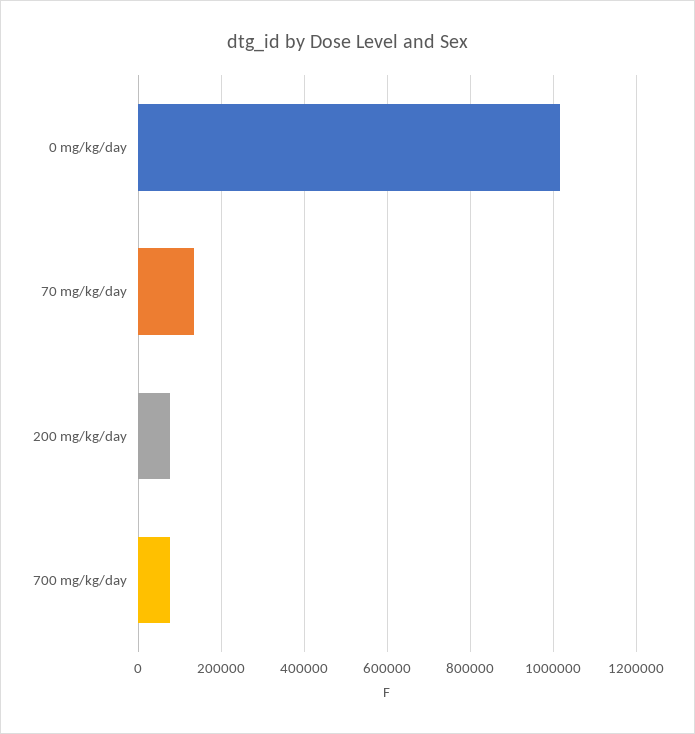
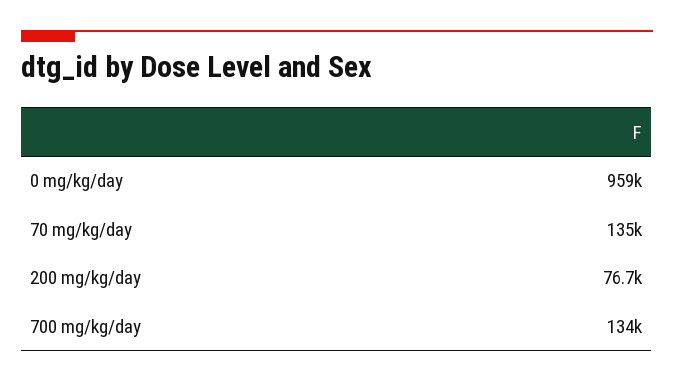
  {
-   "0 mg/kg/day": 1020000,
+   "0 mg/kg/day": 959000,
    "70 mg/kg/day": 135000,
    "200 mg/kg/day": 76700,
-   "700 mg/kg/day": 80000
+   "700 mg/kg/day": 134000
  }

